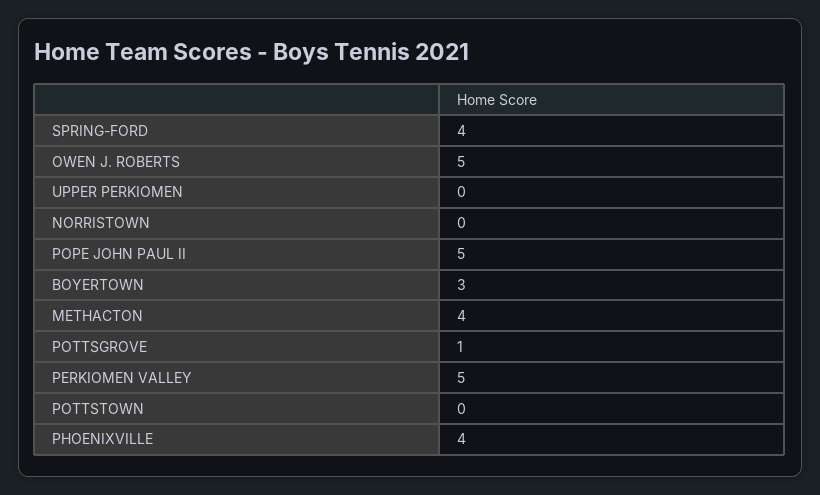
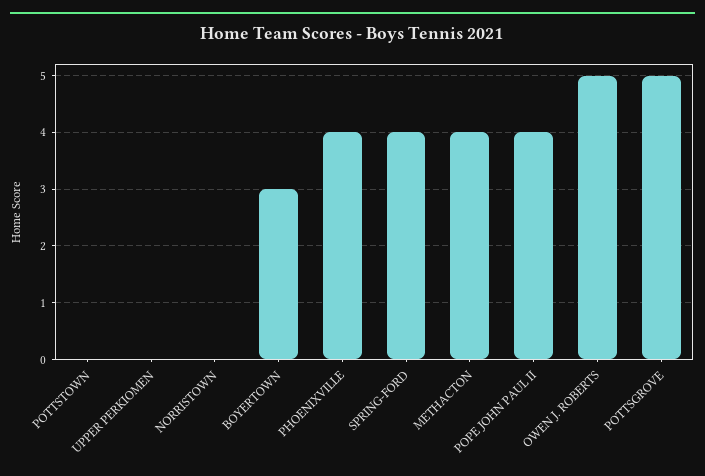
  {
    "SPRING-FORD": 4,
    "OWEN J. ROBERTS": 5,
    "UPPER PERKIOMEN": 0,
    "NORRISTOWN": 0,
-   "POPE JOHN PAUL II": 5,
+   "POPE JOHN PAUL II": 4,
    "BOYERTOWN": 3,
    "METHACTON": 4,
-   "POTTSGROVE": 1,
+   "POTTSGROVE": 5,
-   "PERKIOMEN VALLEY": 5,
    "POTTSTOWN": 0,
    "PHOENIXVILLE": 4
  }

